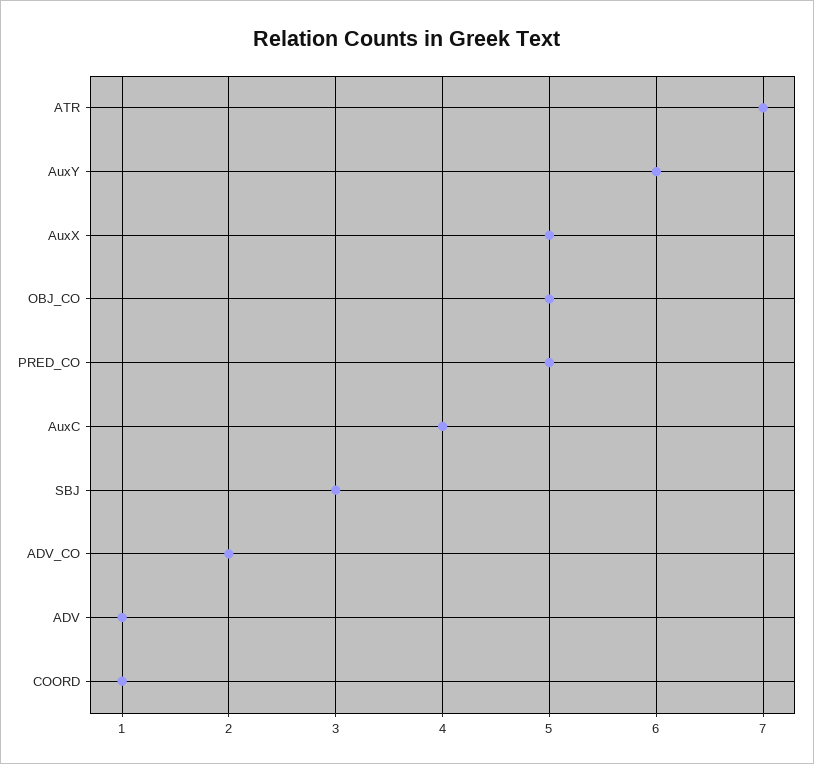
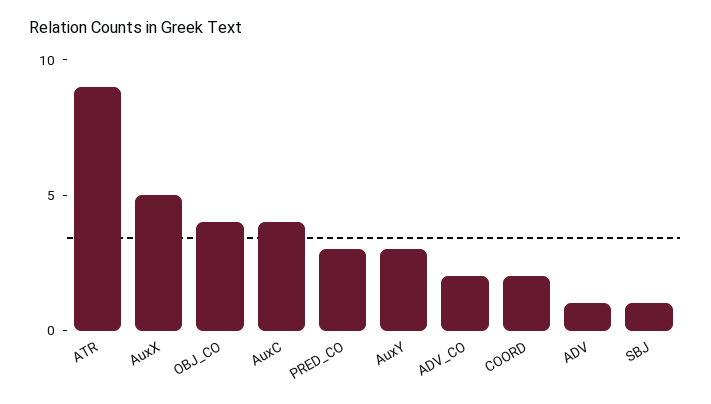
  {
-   "ATR": 7,
+   "ATR": 9,
-   "AuxY": 6,
+   "AuxY": 3,
    "AuxX": 5,
-   "OBJ_CO": 5,
+   "OBJ_CO": 4,
-   "PRED_CO": 5,
+   "PRED_CO": 3,
    "AuxC": 4,
-   "SBJ": 3,
+   "SBJ": 1,
    "ADV_CO": 2,
    "ADV": 1,
-   "COORD": 1
+   "COORD": 2
  }

